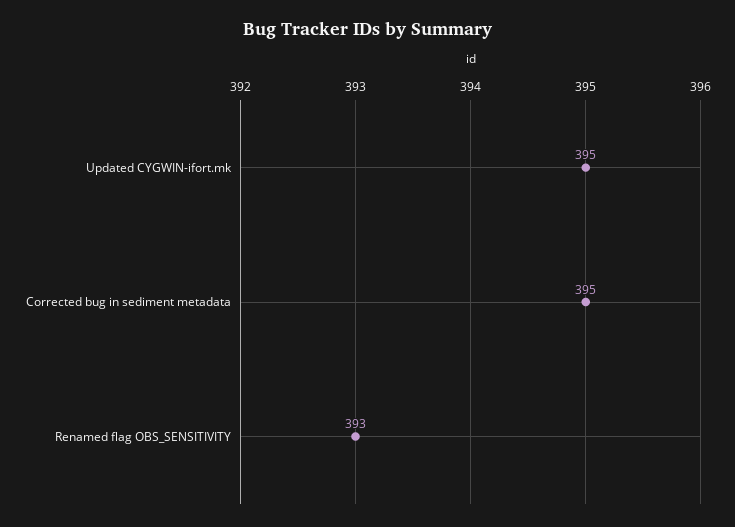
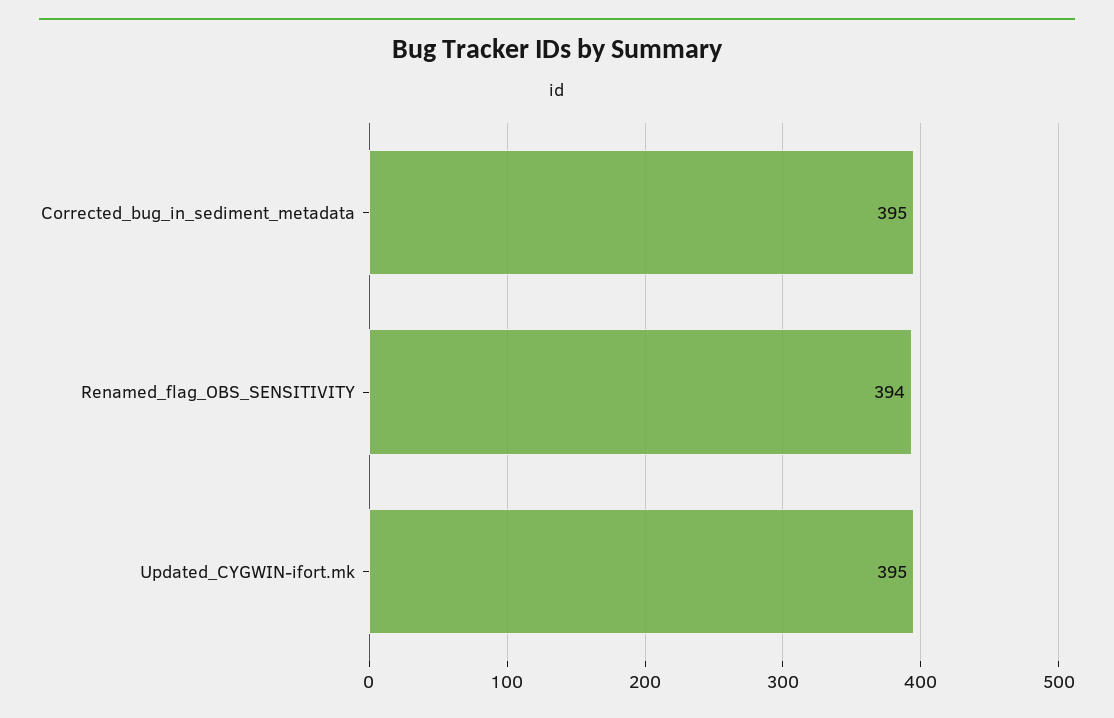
  {
    "Updated CYGWIN-ifort.mk": 395,
    "Corrected bug in sediment metadata": 395,
-   "Renamed flag OBS_SENSITIVITY": 393
+   "Renamed flag OBS_SENSITIVITY": 394
  }

